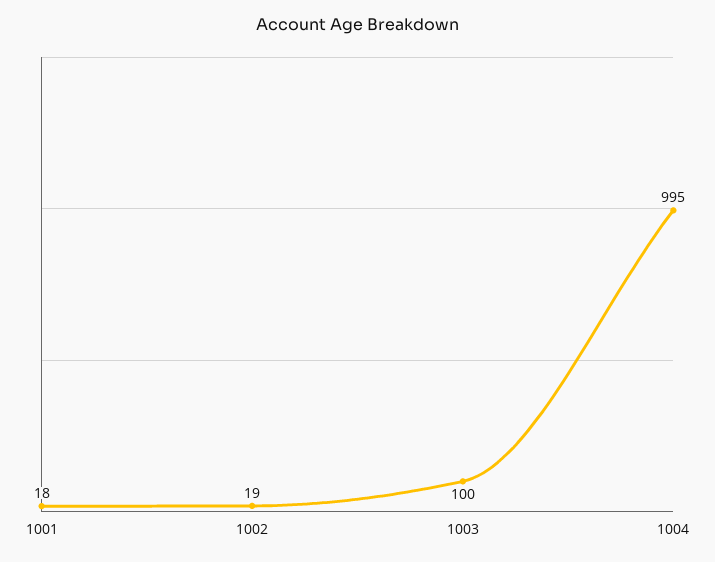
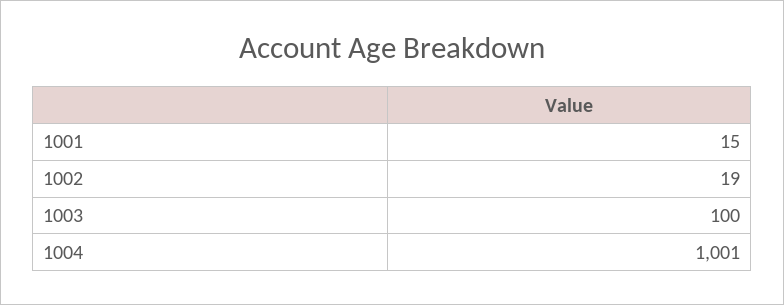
  {
-   "1001": 18,
+   "1001": 15,
    "1002": 19,
    "1003": 100,
-   "1004": 995
+   "1004": 1001
  }

